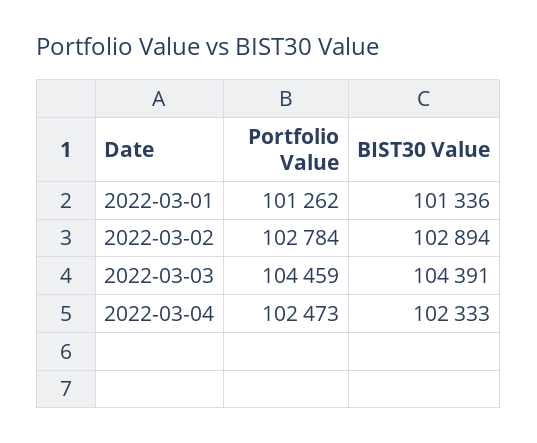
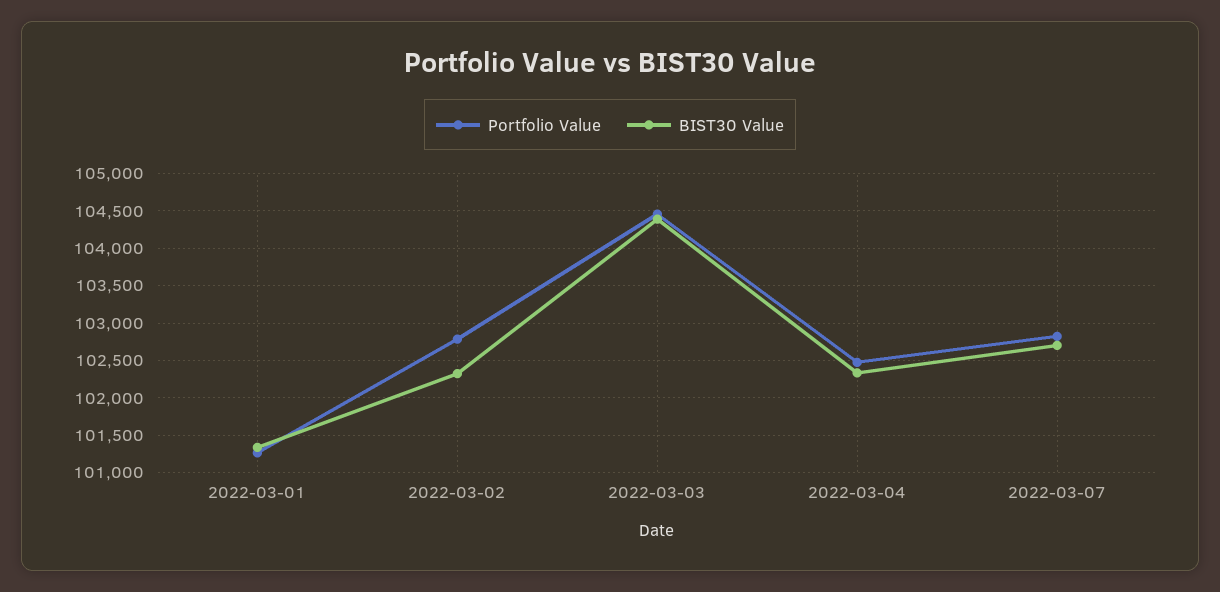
  {
    "Portfolio Value": {
      "2022-03-01": 101262,
      "2022-03-02": 102784,
      "2022-03-03": 104459,
-     "2022-03-04": 102473
+     "2022-03-04": 102473,
+     "2022-03-07": 102800
    },
    "BIST30 Value": {
      "2022-03-01": 101336,
-     "2022-03-02": 102894,
+     "2022-03-02": 102300,
      "2022-03-03": 104391,
-     "2022-03-04": 102333
+     "2022-03-04": 102333,
+     "2022-03-07": 102700
    }
  }

